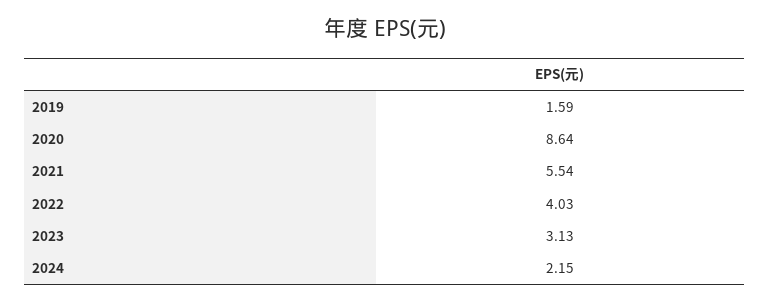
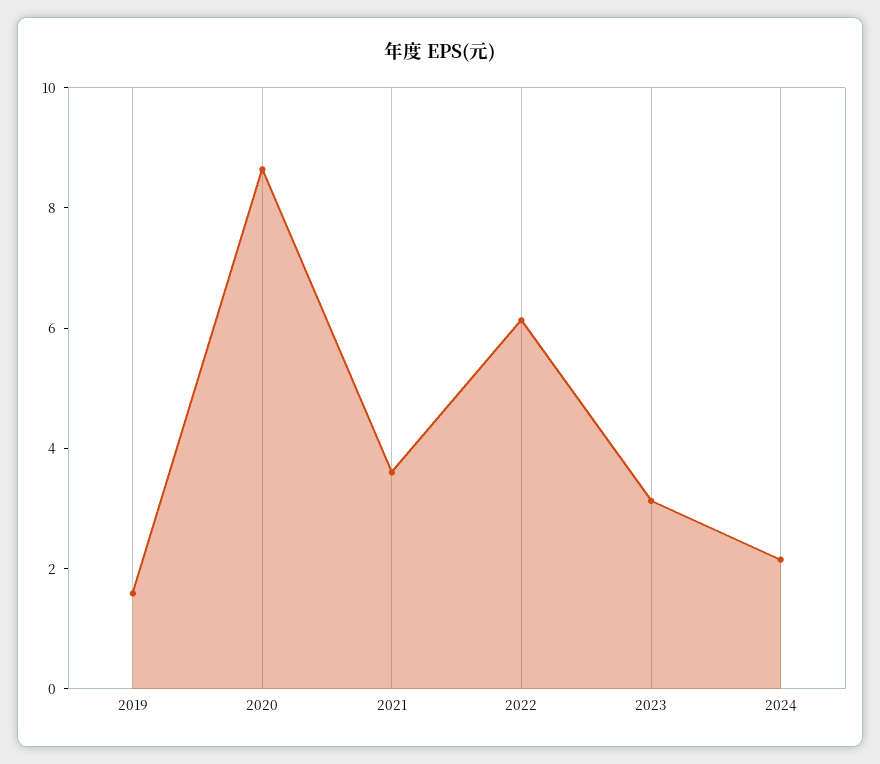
  {
    "2019": 1.59,
    "2020": 8.64,
-   "2021": 5.54,
+   "2021": 3.5,
-   "2022": 4.03,
+   "2022": 6,
    "2023": 3.13,
    "2024": 2.15
  }

